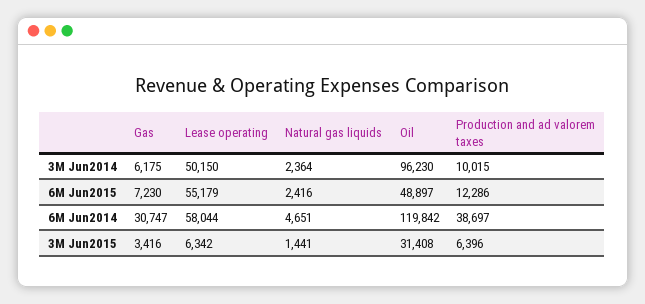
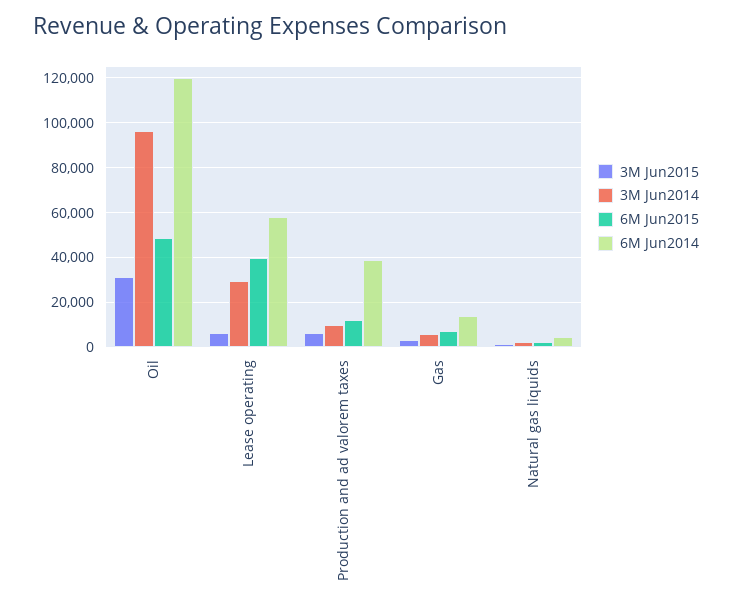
  {
    "3M Jun2014": {
      "Gas": 6175,
-     "Lease operating": 50150,
+     "Lease operating": 30000,
      "Natural gas liquids": 2364,
      "Oil": 96230,
      "Production and ad valorem taxes": 10015
    },
    "6M Jun2015": {
      "Gas": 7230,
-     "Lease operating": 55179,
+     "Lease operating": 40000,
      "Natural gas liquids": 2416,
      "Oil": 48897,
      "Production and ad valorem taxes": 12286
    },
    "6M Jun2014": {
-     "Gas": 30747,
+     "Gas": 15000,
      "Lease operating": 58044,
      "Natural gas liquids": 4651,
      "Oil": 119842,
      "Production and ad valorem taxes": 38697
    },
    "3M Jun2015": {
      "Gas": 3416,
      "Lease operating": 6342,
      "Natural gas liquids": 1441,
      "Oil": 31408,
      "Production and ad valorem taxes": 6396
    }
  }

